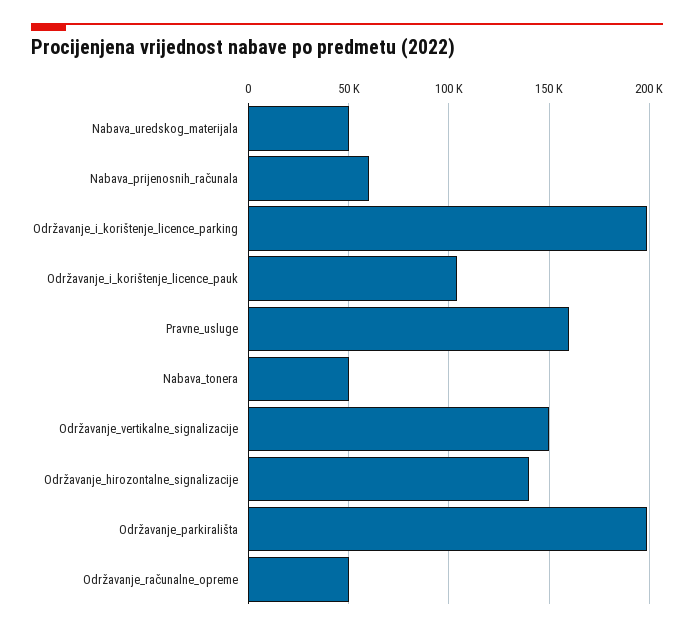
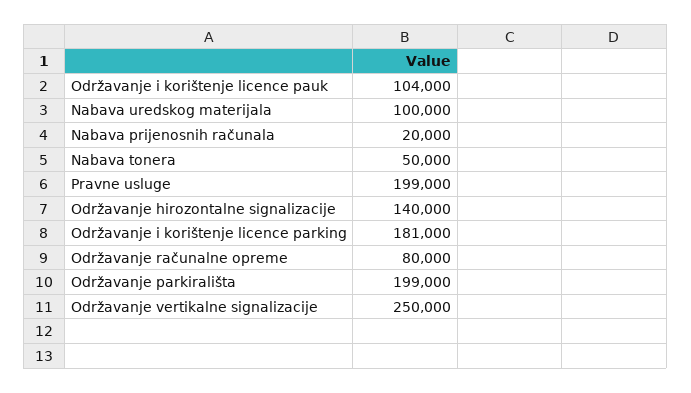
  {
-   "Nabava_uredskog_materijala": 50000,
+   "Nabava_uredskog_materijala": 100000,
-   "Nabava_prijenosnih_računala": 60000,
+   "Nabava_prijenosnih_računala": 20000,
-   "Održavanje_i_korištenje_licence_parking": 200000,
+   "Održavanje_i_korištenje_licence_parking": 181000,
    "Održavanje_i_korištenje_licence_pauk": 104000,
-   "Pravne_usluge": 160000,
+   "Pravne_usluge": 199000,
    "Nabava_tonera": 50000,
-   "Održavanje_vertikalne_signalizacije": 150000,
+   "Održavanje_vertikalne_signalizacije": 250000,
    "Održavanje_hirozontalne_signalizacije": 140000,
    "Održavanje_parkirališta": 199000,
-   "Održavanje_računalne_opreme": 50000
+   "Održavanje_računalne_opreme": 80000
  }

